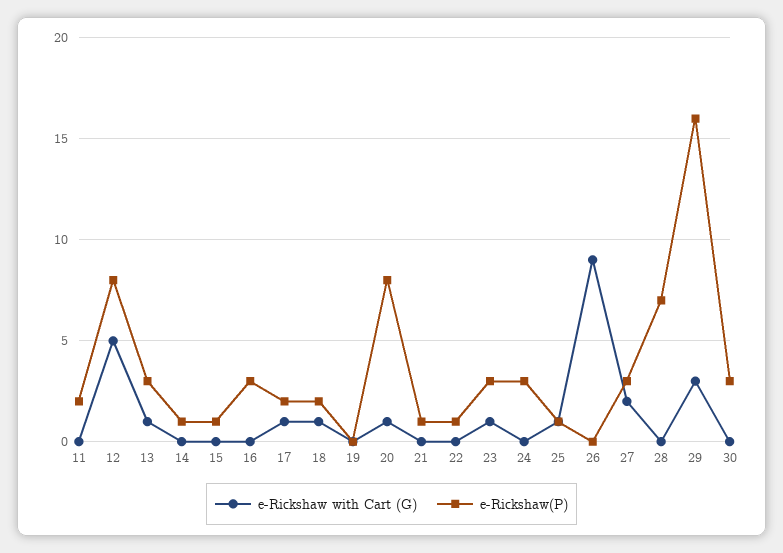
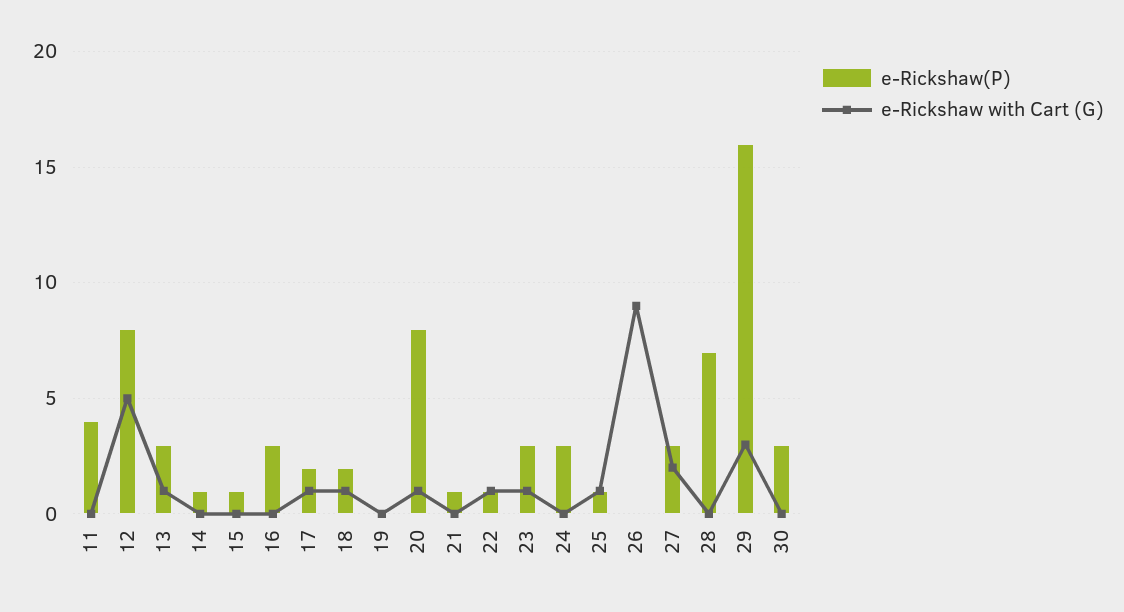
  {
    "e-Rickshaw with Cart (G)": {
      "11": 0,
      "12": 5,
      "13": 1,
      "14": 0,
      "15": 0,
      "16": 0,
      "17": 1,
      "18": 1,
      "19": 0,
      "20": 1,
      "21": 0,
-     "22": 0,
+     "22": 1,
      "23": 1,
      "24": 0,
      "25": 1,
      "26": 9,
      "27": 2,
      "28": 0,
      "29": 3,
      "30": 0
    },
    "e-Rickshaw(P)": {
-     "11": 2,
+     "11": 4,
      "12": 8,
      "13": 3,
      "14": 1,
      "15": 1,
      "16": 3,
      "17": 2,
      "18": 2,
      "19": 0,
      "20": 8,
      "21": 1,
      "22": 1,
      "23": 3,
      "24": 3,
      "25": 1,
      "26": 0,
      "27": 3,
      "28": 7,
      "29": 16,
      "30": 3
    }
  }

